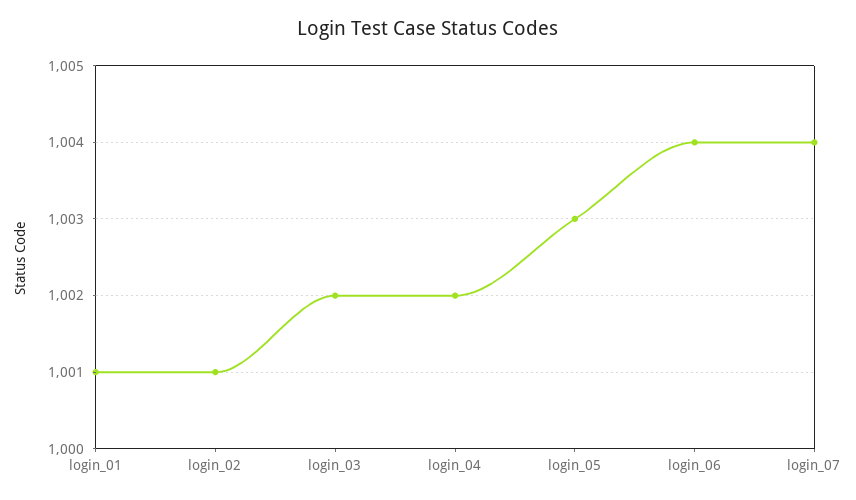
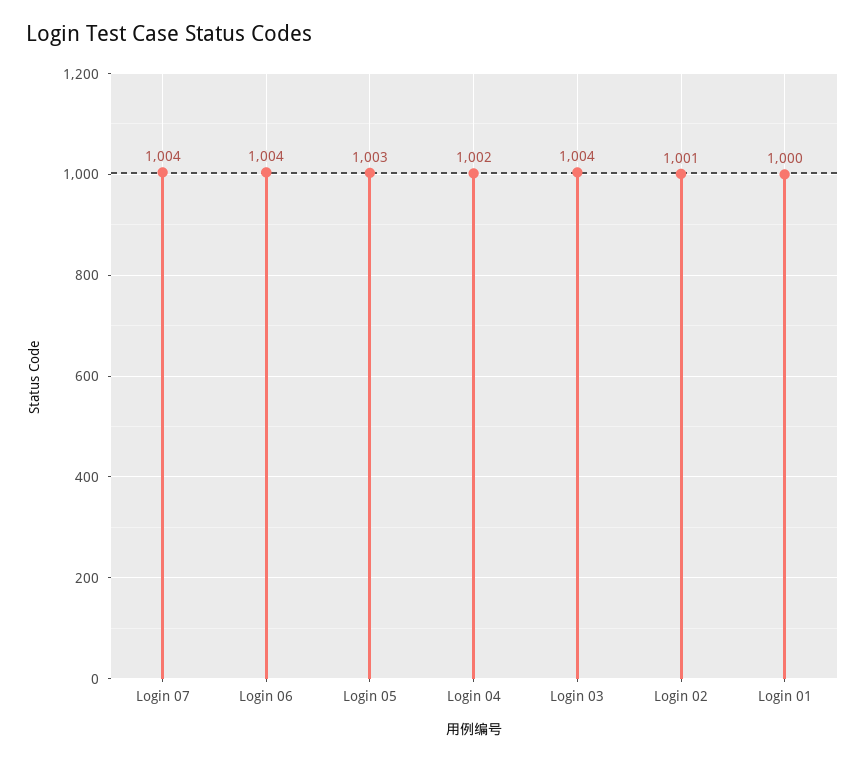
  {
-   "login_01": 1001,
+   "login_01": 1000,
    "login_02": 1001,
-   "login_03": 1002,
+   "login_03": 1004,
    "login_04": 1002,
    "login_05": 1003,
    "login_06": 1004,
    "login_07": 1004
  }

